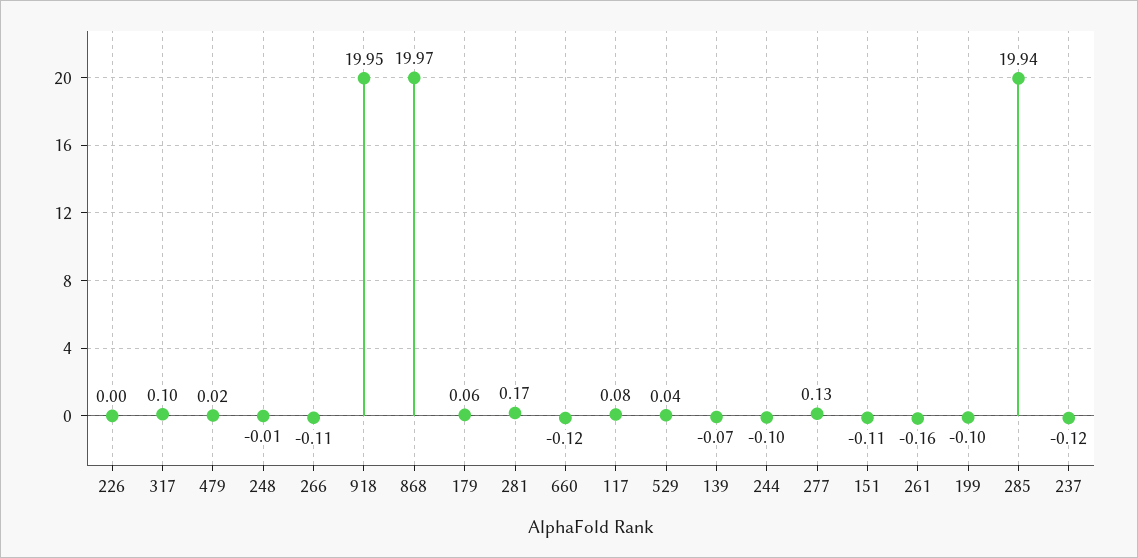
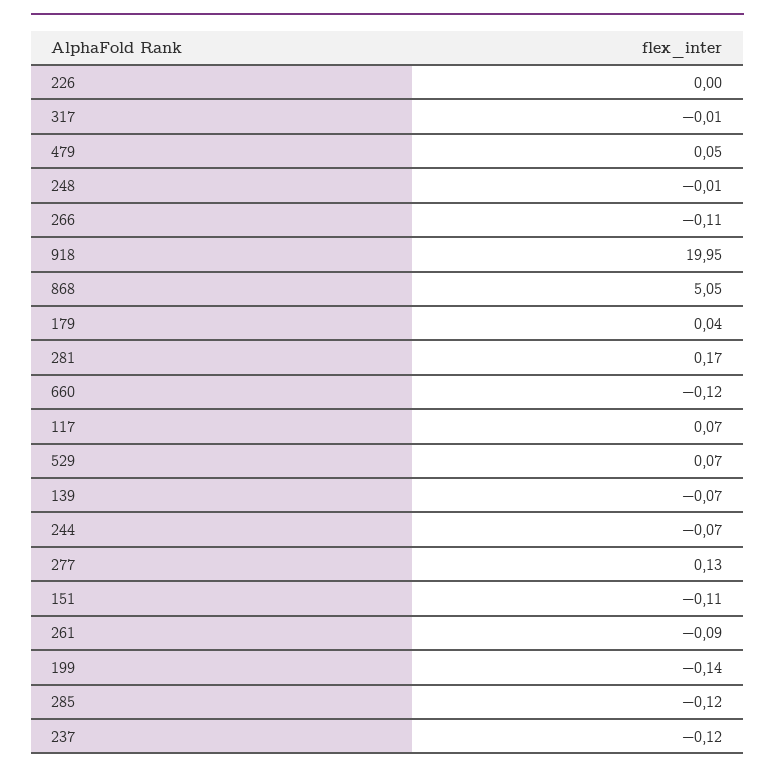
  {
    "226": 0,
-   "317": 0.1,
+   "317": -0.01,
-   "479": 0.02,
+   "479": 0.05,
    "248": -0.01,
    "266": -0.11,
    "918": 19.95,
-   "868": 19.97,
+   "868": 5.05,
-   "179": 0.06,
+   "179": 0.04,
    "281": 0.17,
    "660": -0.12,
-   "117": 0.08,
+   "117": 0.07,
-   "529": 0.04,
+   "529": 0.07,
    "139": -0.07,
-   "244": -0.1,
+   "244": -0.07,
    "277": 0.13,
    "151": -0.11,
-   "261": -0.16,
+   "261": -0.09,
-   "199": -0.1,
+   "199": -0.14,
-   "285": 19.94,
+   "285": -0.12,
    "237": -0.12
  }

